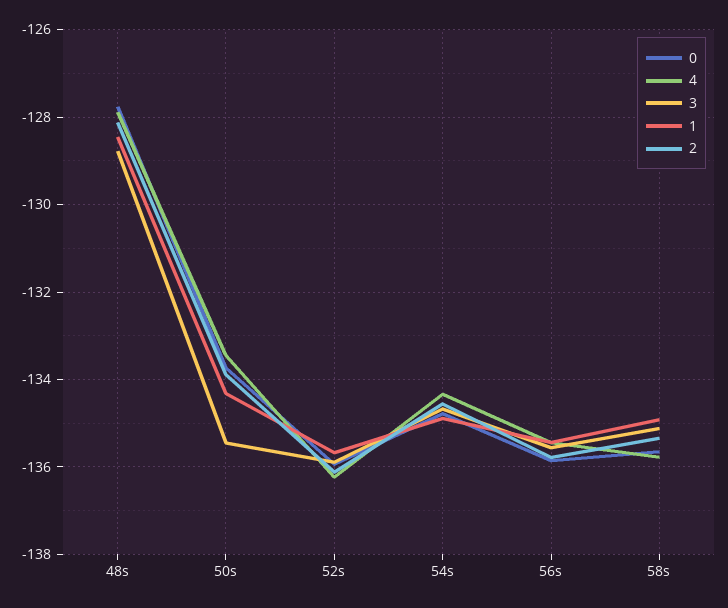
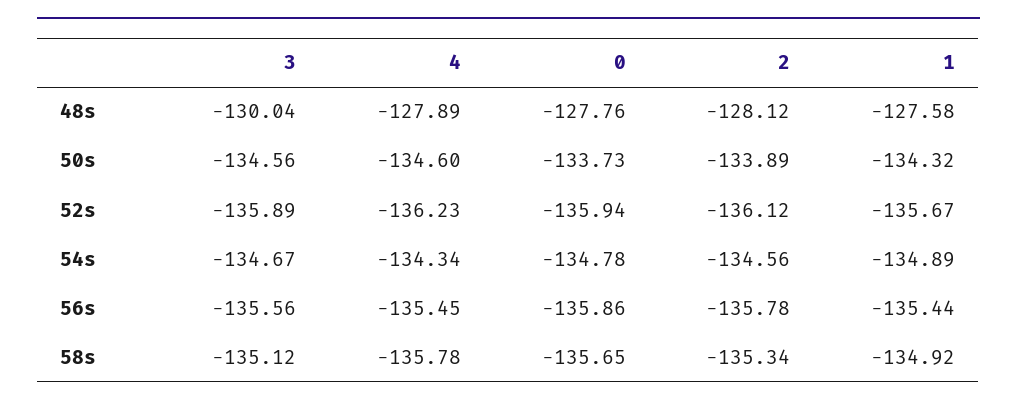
  {
    "0": {
      "48s": -127.76,
      "50s": -133.73,
      "52s": -135.94,
      "54s": -134.78,
      "56s": -135.86,
      "58s": -135.65
    },
    "4": {
      "48s": -127.89,
-     "50s": -133.4,
+     "50s": -134.6,
      "52s": -136.23,
      "54s": -134.34,
      "56s": -135.45,
      "58s": -135.78
    },
    "3": {
-     "48s": -128.8,
+     "48s": -130.04,
-     "50s": -135.4,
+     "50s": -134.56,
      "52s": -135.89,
      "54s": -134.67,
      "56s": -135.56,
      "58s": -135.12
    },
    "1": {
-     "48s": -128.4,
+     "48s": -127.58,
      "50s": -134.32,
      "52s": -135.67,
      "54s": -134.89,
      "56s": -135.44,
      "58s": -134.92
    },
    "2": {
      "48s": -128.12,
      "50s": -133.89,
      "52s": -136.12,
      "54s": -134.56,
      "56s": -135.78,
      "58s": -135.34
    }
  }

